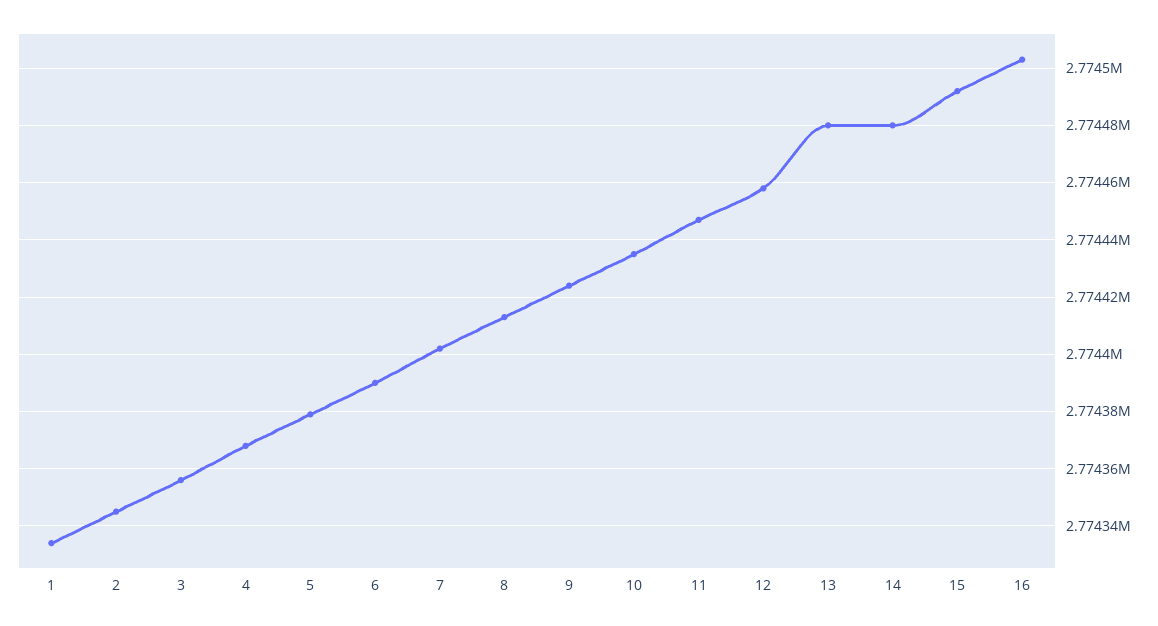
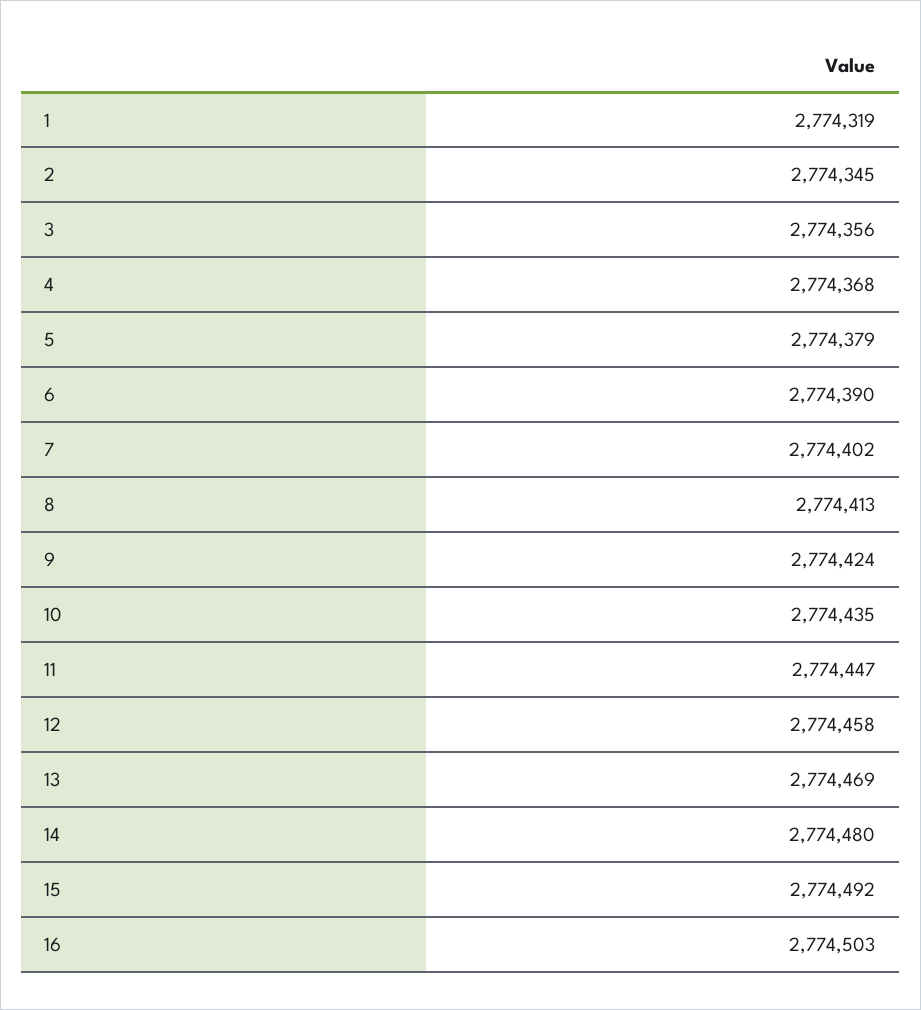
  {
-   "1": 2774335,
+   "1": 2774319,
    "2": 2774345,
    "3": 2774356,
    "4": 2774368,
    "5": 2774379,
    "6": 2774390,
    "7": 2774402,
    "8": 2774413,
    "9": 2774424,
    "10": 2774435,
    "11": 2774447,
    "12": 2774458,
-   "13": 2774480,
+   "13": 2774469,
    "14": 2774480,
    "15": 2774492,
    "16": 2774503
  }

